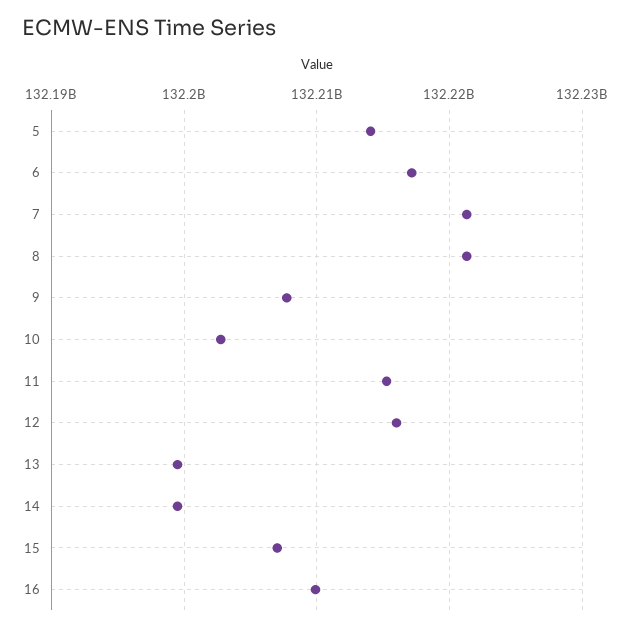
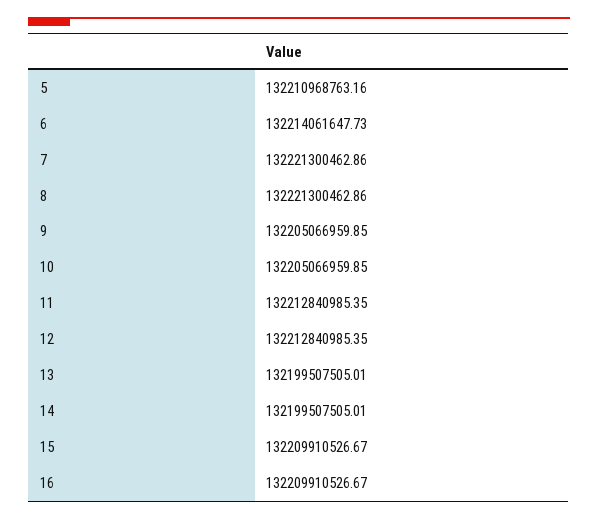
  {
-   "5": 132214000000,
+   "5": 132210968763.16,
-   "6": 132217000000,
+   "6": 132214061647.73,
    "7": 132221300462.86,
    "8": 132221300462.86,
-   "9": 132208000000,
+   "9": 132205066959.85,
-   "10": 132203000000,
+   "10": 132205066959.85,
-   "11": 132215000000,
+   "11": 132212840985.35,
-   "12": 132216000000,
+   "12": 132212840985.35,
    "13": 132199507505.01,
    "14": 132199507505.01,
-   "15": 132207000000,
+   "15": 132209910526.67,
    "16": 132209910526.67
  }

